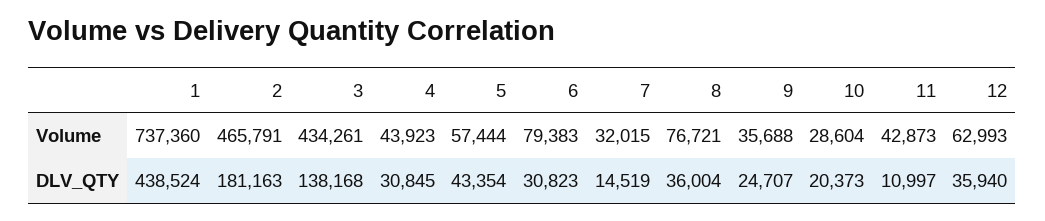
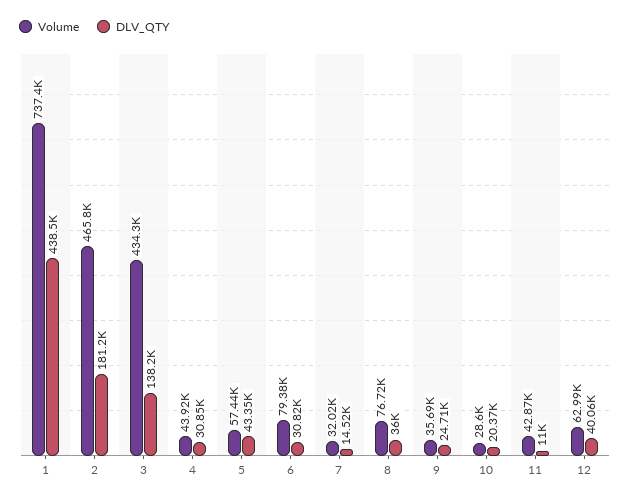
  {
    "Volume": {
      "1": 737360,
      "2": 465791,
      "3": 434261,
      "4": 43923,
      "5": 57444,
      "6": 79383,
      "7": 32015,
      "8": 76721,
      "9": 35688,
      "10": 28604,
      "11": 42873,
      "12": 62993
    },
    "DLV_QTY": {
      "1": 438524,
      "2": 181163,
      "3": 138168,
      "4": 30845,
      "5": 43354,
      "6": 30823,
      "7": 14519,
      "8": 36004,
      "9": 24707,
      "10": 20373,
      "11": 10997,
-     "12": 35940
+     "12": 40060
    }
  }

